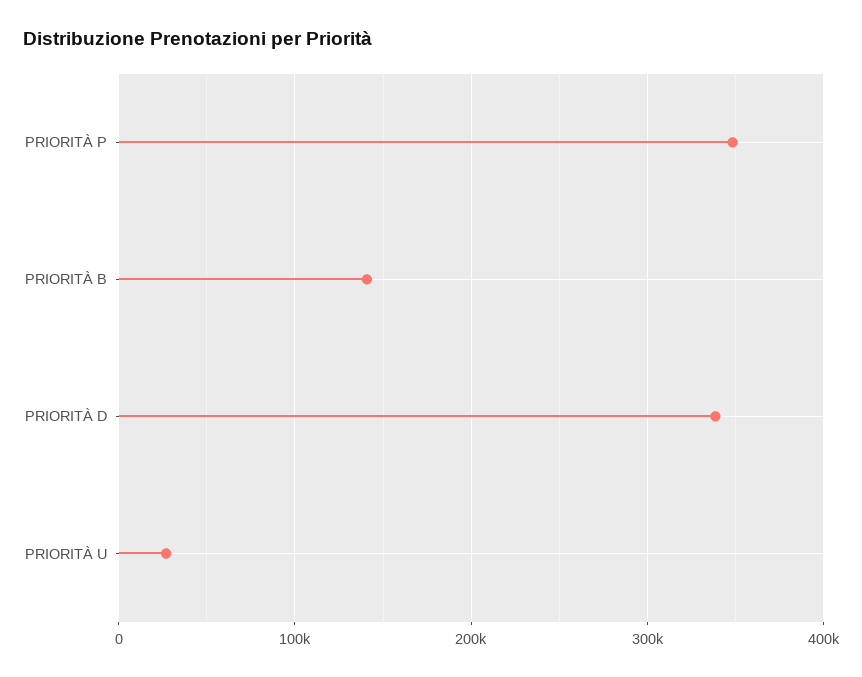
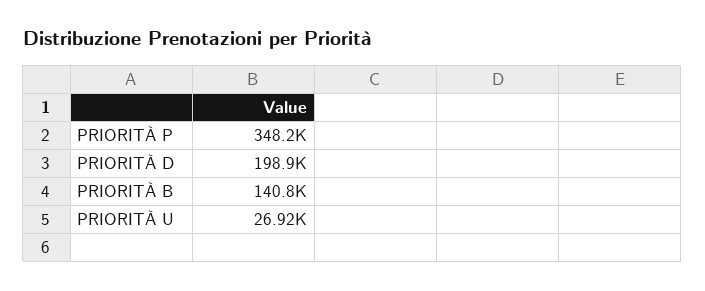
  {
    "PRIORITÀ P": 348200,
    "PRIORITÀ B": 140800,
-   "PRIORITÀ D": 340000,
+   "PRIORITÀ D": 198900,
    "PRIORITÀ U": 26920
  }

